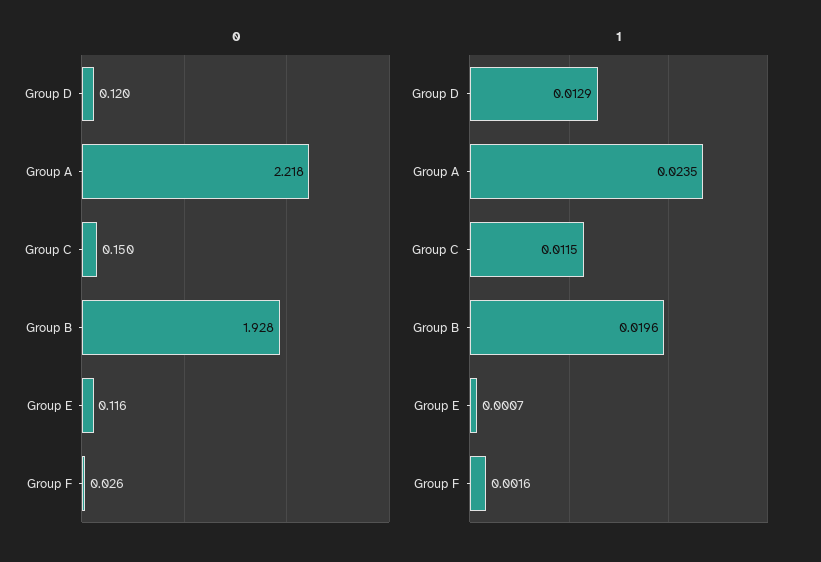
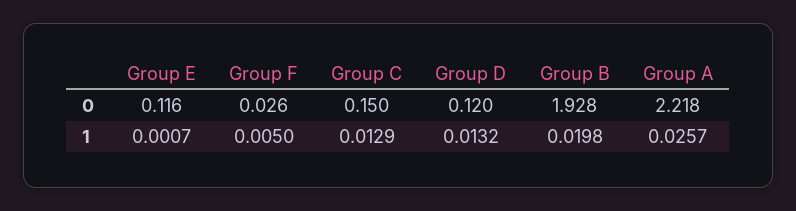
  {
    "0": {
      "Group D": 0.12,
      "Group A": 2.218,
      "Group C": 0.15,
      "Group B": 1.928,
      "Group E": 0.116,
      "Group F": 0.026
    },
    "1": {
-     "Group D": 0.0129,
+     "Group D": 0.0132,
-     "Group A": 0.0235,
+     "Group A": 0.0257,
-     "Group C": 0.0115,
+     "Group C": 0.0129,
-     "Group B": 0.0196,
+     "Group B": 0.0198,
      "Group E": 0.0007,
-     "Group F": 0.0016
+     "Group F": 0.005
    }
  }

